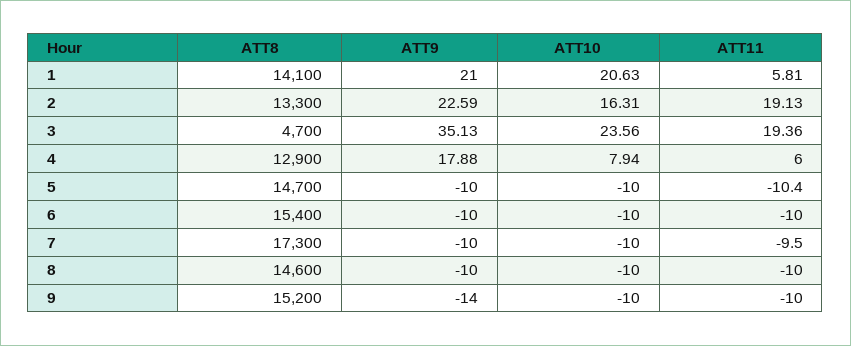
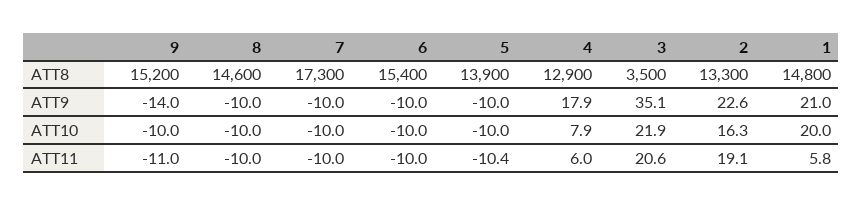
  {
    "ATT8": {
-     "1": 14100,
+     "1": 14800,
      "2": 13300,
-     "3": 4700,
+     "3": 3500,
      "4": 12900,
-     "5": 14700,
+     "5": 13900,
      "6": 15400,
      "7": 17300,
      "8": 14600,
      "9": 15200
    },
    "ATT9": {
      "1": 21,
      "2": 22.59,
      "3": 35.13,
      "4": 17.88,
      "5": -10,
      "6": -10,
      "7": -10,
      "8": -10,
      "9": -14
    },
    "ATT10": {
-     "1": 20.63,
+     "1": 20,
      "2": 16.31,
-     "3": 23.56,
+     "3": 21.9,
      "4": 7.94,
      "5": -10,
      "6": -10,
      "7": -10,
      "8": -10,
      "9": -10
    },
    "ATT11": {
      "1": 5.81,
      "2": 19.13,
-     "3": 19.36,
+     "3": 20.6,
      "4": 6,
      "5": -10.4,
      "6": -10,
-     "7": -9.5,
+     "7": -10,
      "8": -10,
-     "9": -10
+     "9": -11
    }
  }

